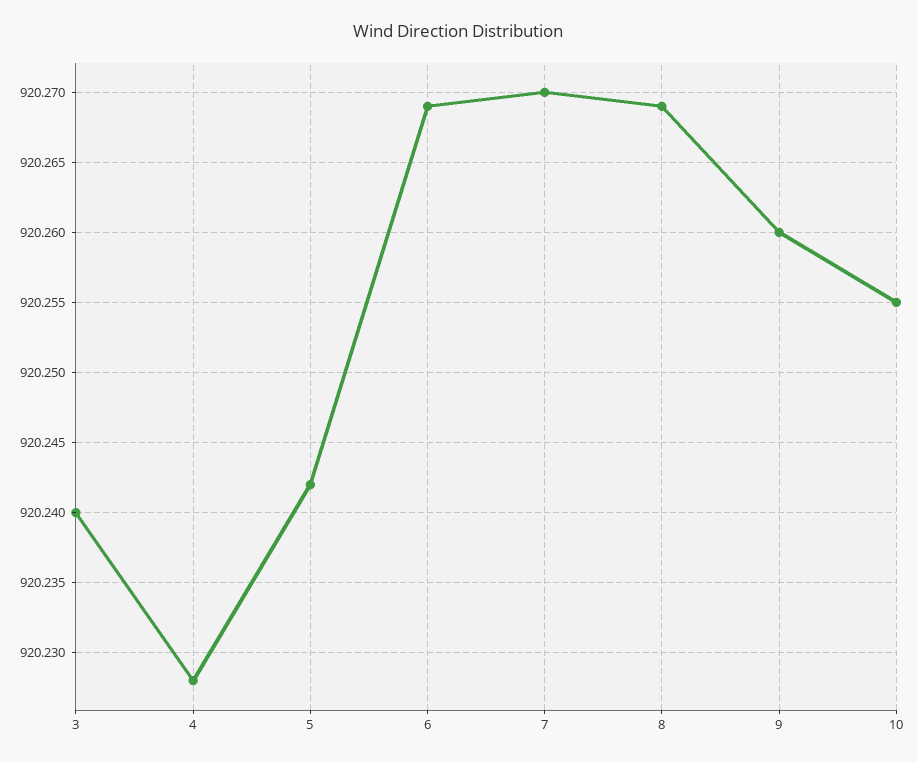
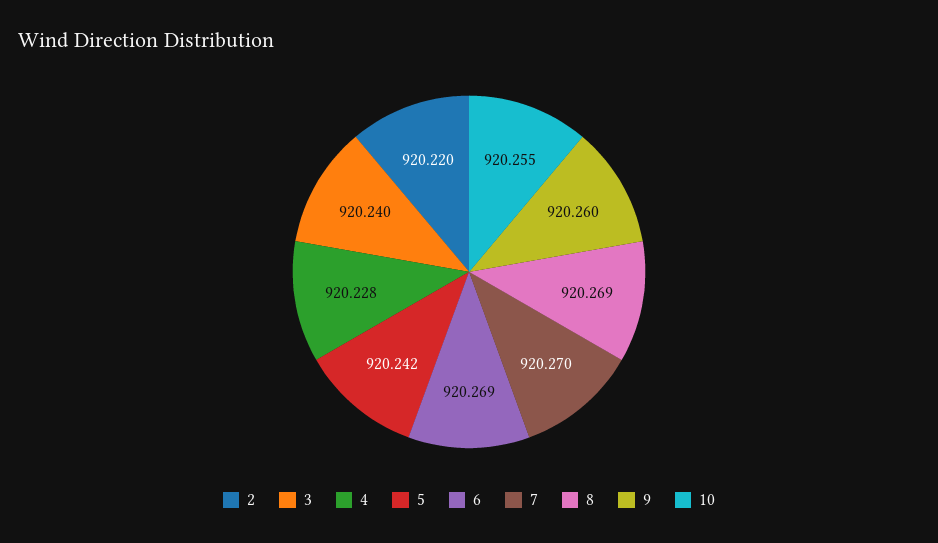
  {
    "3": 920.24,
    "4": 920.228,
    "5": 920.242,
    "6": 920.269,
    "7": 920.27,
    "8": 920.269,
    "9": 920.26,
-   "10": 920.255
+   "10": 920.255,
+   "2": 920.22
  }

